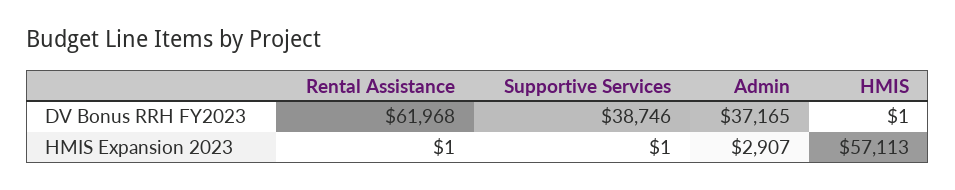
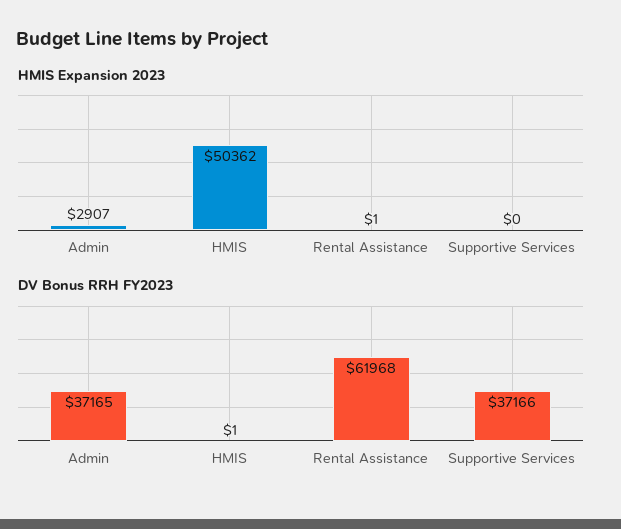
  {
    "DV Bonus RRH FY2023": {
      "Rental Assistance": 61968,
-     "Supportive Services": 38746,
+     "Supportive Services": 37166,
      "Admin": 37165,
      "HMIS": 1
    },
    "HMIS Expansion 2023": {
      "Rental Assistance": 1,
-     "Supportive Services": 1,
+     "Supportive Services": 0,
      "Admin": 2907,
-     "HMIS": 57113
+     "HMIS": 50362
    }
  }

